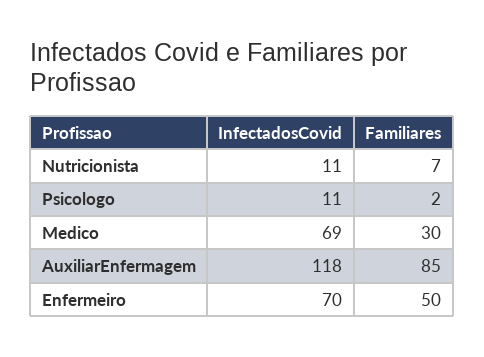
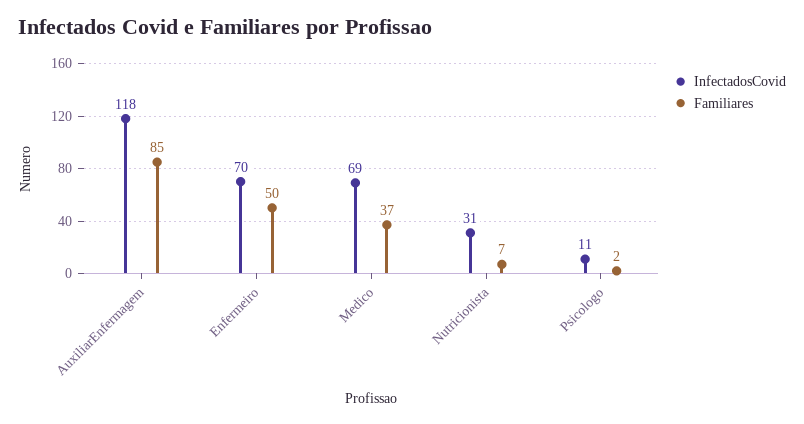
  {
    "InfectadosCovid": {
-     "Nutricionista": 11,
+     "Nutricionista": 31,
      "Psicologo": 11,
      "Medico": 69,
      "AuxiliarEnfermagem": 118,
      "Enfermeiro": 70
    },
    "Familiares": {
      "Nutricionista": 7,
      "Psicologo": 2,
-     "Medico": 30,
+     "Medico": 37,
      "AuxiliarEnfermagem": 85,
      "Enfermeiro": 50
    }
  }

